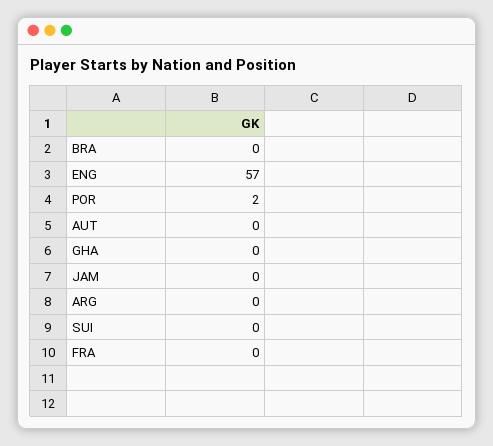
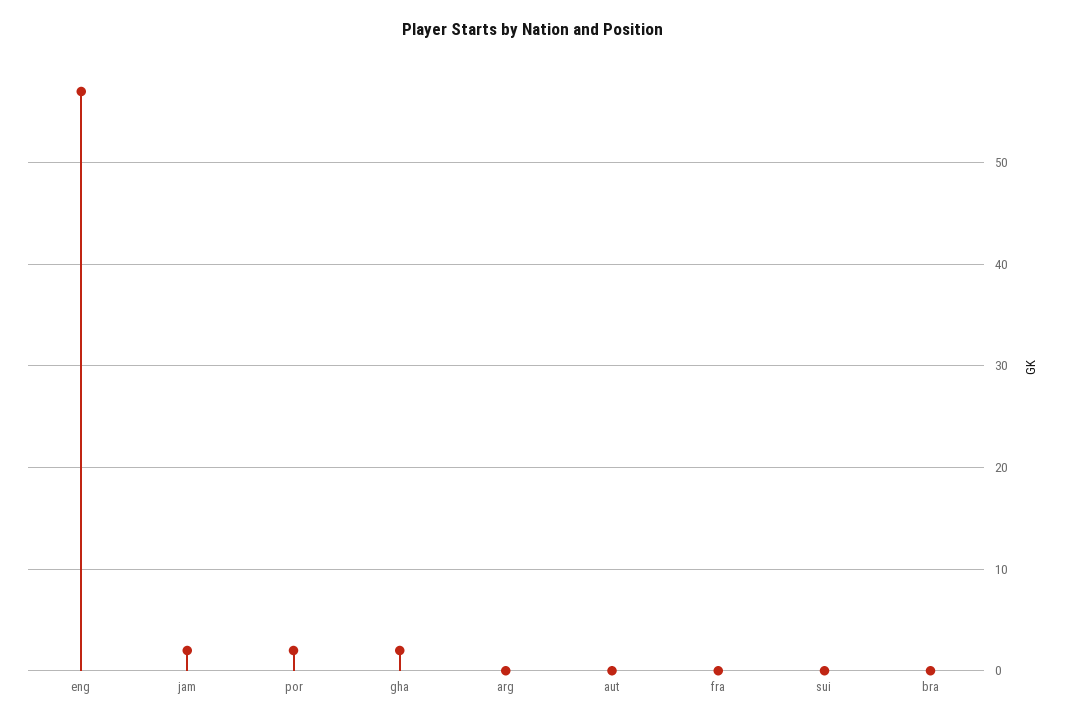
  {
    "BRA": 0,
    "ENG": 57,
    "POR": 2,
    "AUT": 0,
-   "GHA": 0,
+   "GHA": 2,
-   "JAM": 0,
+   "JAM": 2,
    "ARG": 0,
    "SUI": 0,
    "FRA": 0
  }

